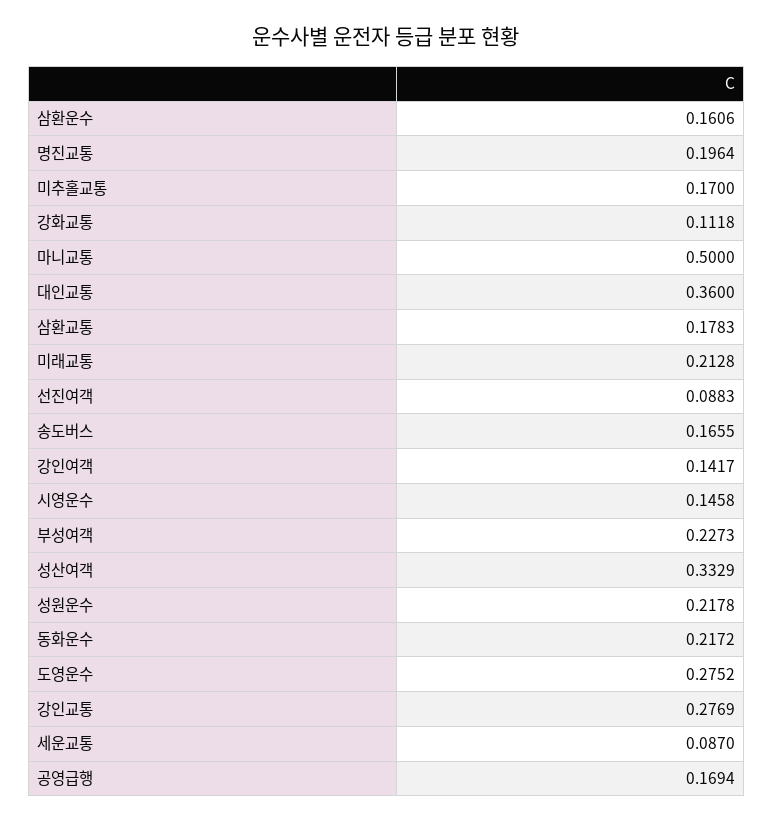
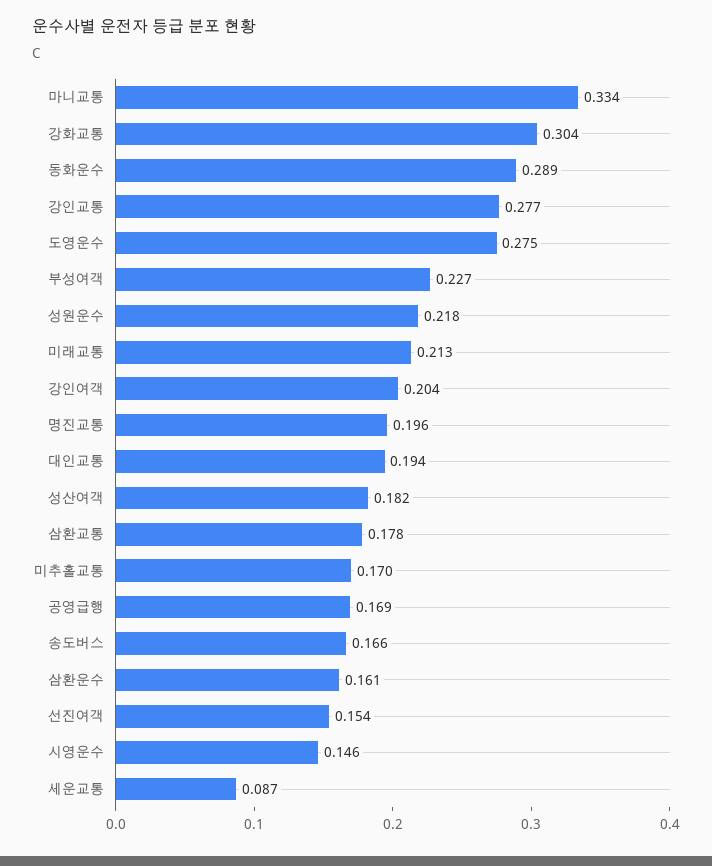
  {
    "삼환운수": 0.1606,
    "명진교통": 0.1964,
    "미추홀교통": 0.17,
-   "강화교통": 0.1118,
+   "강화교통": 0.304,
-   "마니교통": 0.5,
+   "마니교통": 0.334,
-   "대인교통": 0.36,
+   "대인교통": 0.194,
    "삼환교통": 0.1783,
    "미래교통": 0.2128,
-   "선진여객": 0.0883,
+   "선진여객": 0.154,
    "송도버스": 0.1655,
-   "강인여객": 0.1417,
+   "강인여객": 0.204,
    "시영운수": 0.1458,
    "부성여객": 0.2273,
-   "성산여객": 0.3329,
+   "성산여객": 0.182,
    "성원운수": 0.2178,
-   "동화운수": 0.2172,
+   "동화운수": 0.289,
    "도영운수": 0.2752,
    "강인교통": 0.2769,
    "세운교통": 0.087,
    "공영급행": 0.1694
  }

